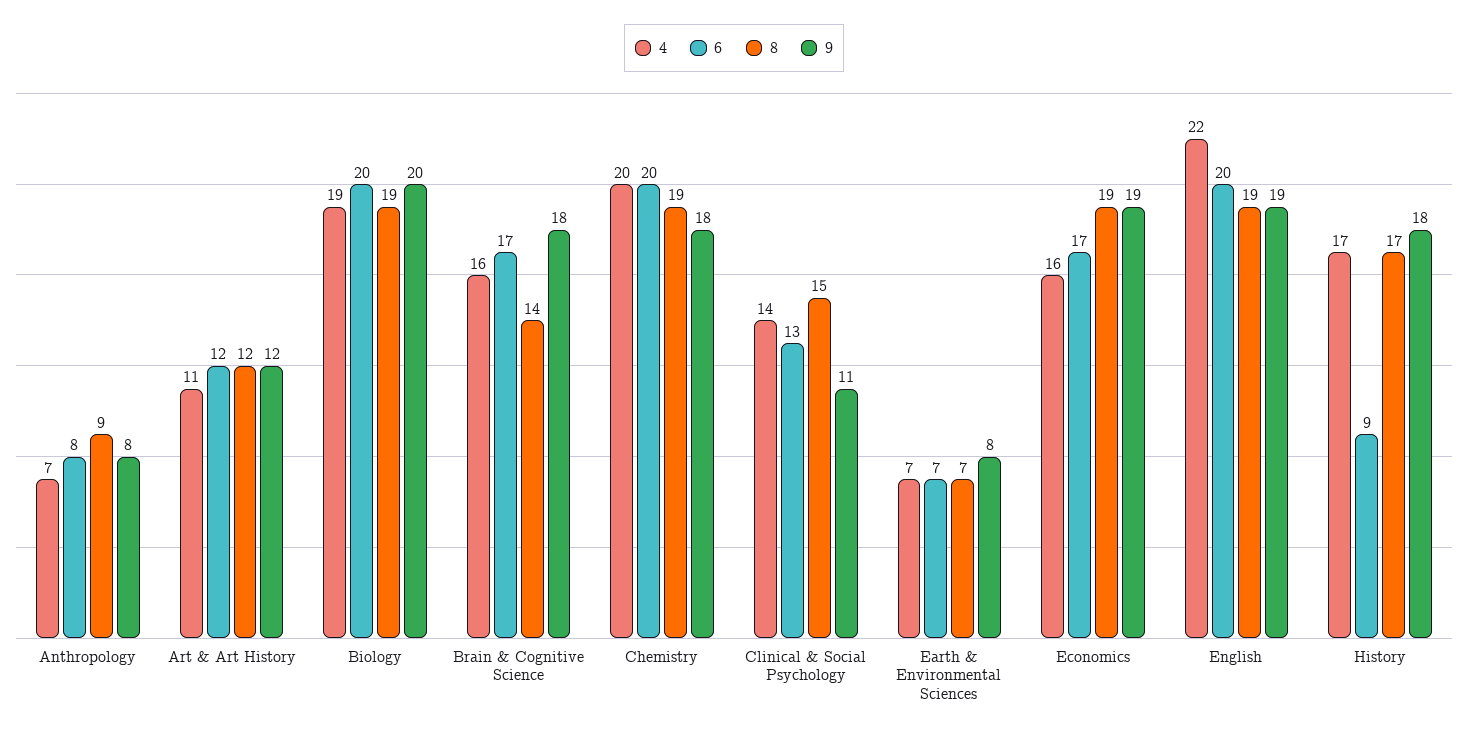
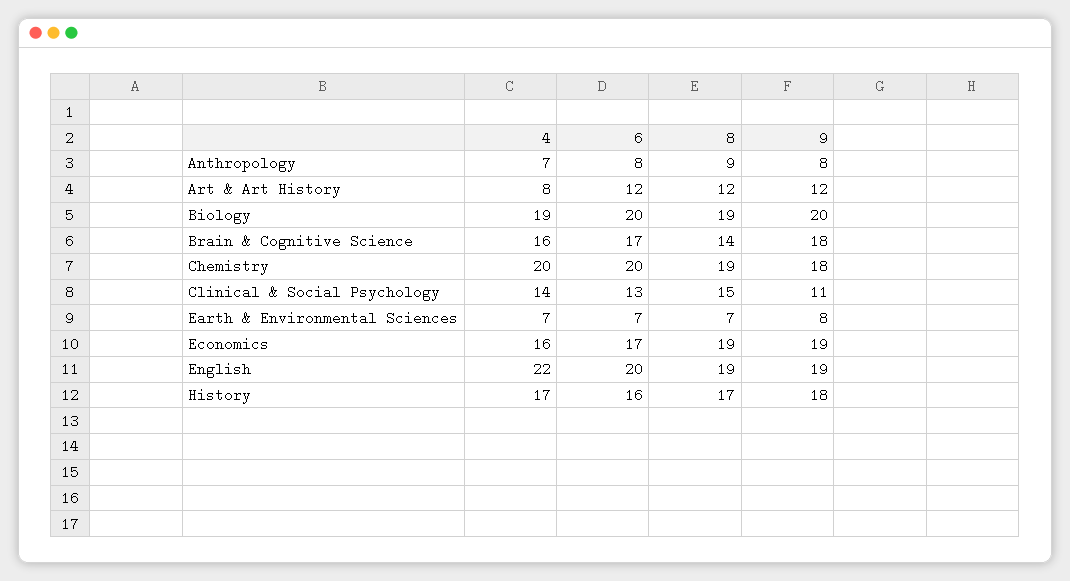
  {
    "4": {
      "Anthropology": 7,
-     "Art & Art History": 11,
+     "Art & Art History": 8,
      "Biology": 19,
      "Brain & Cognitive Science": 16,
      "Chemistry": 20,
      "Clinical & Social Psychology": 14,
      "Earth & Environmental Sciences": 7,
      "Economics": 16,
      "English": 22,
      "History": 17
    },
    "6": {
      "Anthropology": 8,
      "Art & Art History": 12,
      "Biology": 20,
      "Brain & Cognitive Science": 17,
      "Chemistry": 20,
      "Clinical & Social Psychology": 13,
      "Earth & Environmental Sciences": 7,
      "Economics": 17,
      "English": 20,
-     "History": 9
+     "History": 16
    },
    "8": {
      "Anthropology": 9,
      "Art & Art History": 12,
      "Biology": 19,
      "Brain & Cognitive Science": 14,
      "Chemistry": 19,
      "Clinical & Social Psychology": 15,
      "Earth & Environmental Sciences": 7,
      "Economics": 19,
      "English": 19,
      "History": 17
    },
    "9": {
      "Anthropology": 8,
      "Art & Art History": 12,
      "Biology": 20,
      "Brain & Cognitive Science": 18,
      "Chemistry": 18,
      "Clinical & Social Psychology": 11,
      "Earth & Environmental Sciences": 8,
      "Economics": 19,
      "English": 19,
      "History": 18
    }
  }

